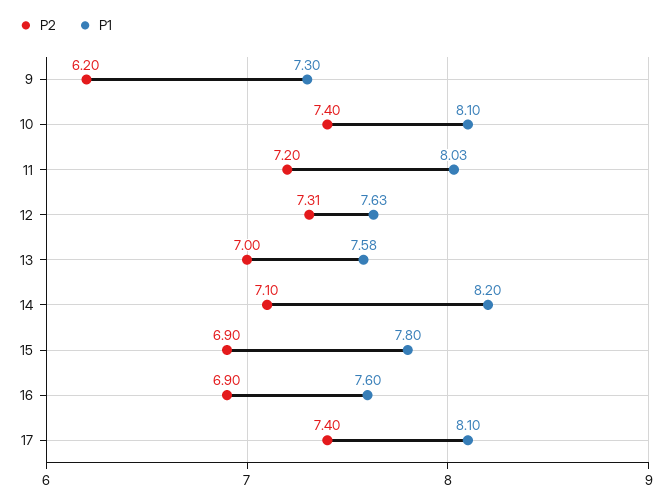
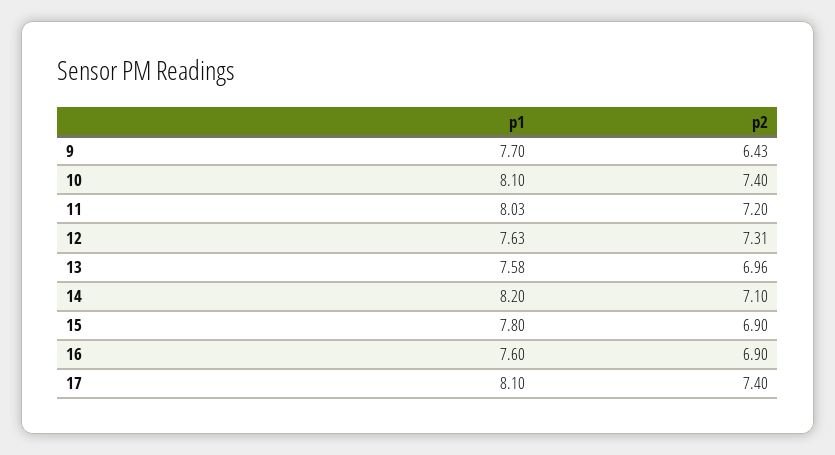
  {
    "P2": {
-     "9": 6.2,
+     "9": 6.43,
      "10": 7.4,
      "11": 7.2,
      "12": 7.31,
-     "13": 7,
+     "13": 6.96,
      "14": 7.1,
      "15": 6.9,
      "16": 6.9,
      "17": 7.4
    },
    "P1": {
-     "9": 7.3,
+     "9": 7.7,
      "10": 8.1,
      "11": 8.03,
      "12": 7.63,
      "13": 7.58,
      "14": 8.2,
      "15": 7.8,
      "16": 7.6,
      "17": 8.1
    }
  }

